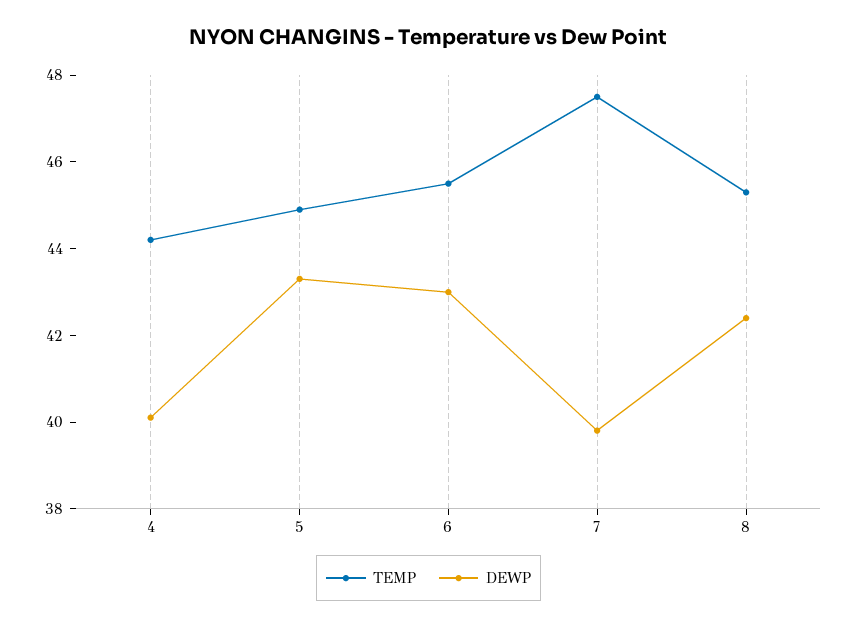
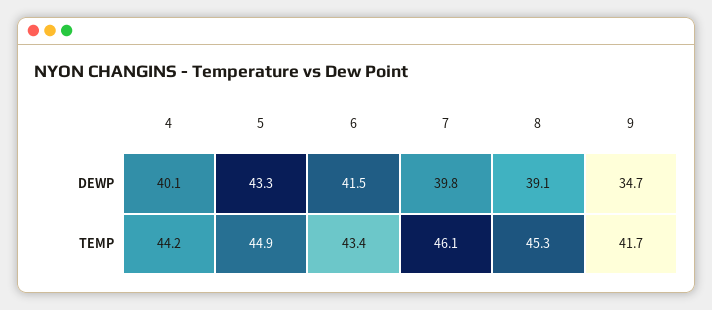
  {
    "TEMP": {
      "4": 44.2,
      "5": 44.9,
-     "6": 45.5,
+     "6": 43.4,
-     "7": 47.5,
+     "7": 46.1,
-     "8": 45.3
+     "8": 45.3,
+     "9": 41.7
    },
    "DEWP": {
      "4": 40.1,
      "5": 43.3,
-     "6": 43,
+     "6": 41.5,
      "7": 39.8,
-     "8": 42.5
+     "8": 39.1,
+     "9": 34.7
    }
  }

